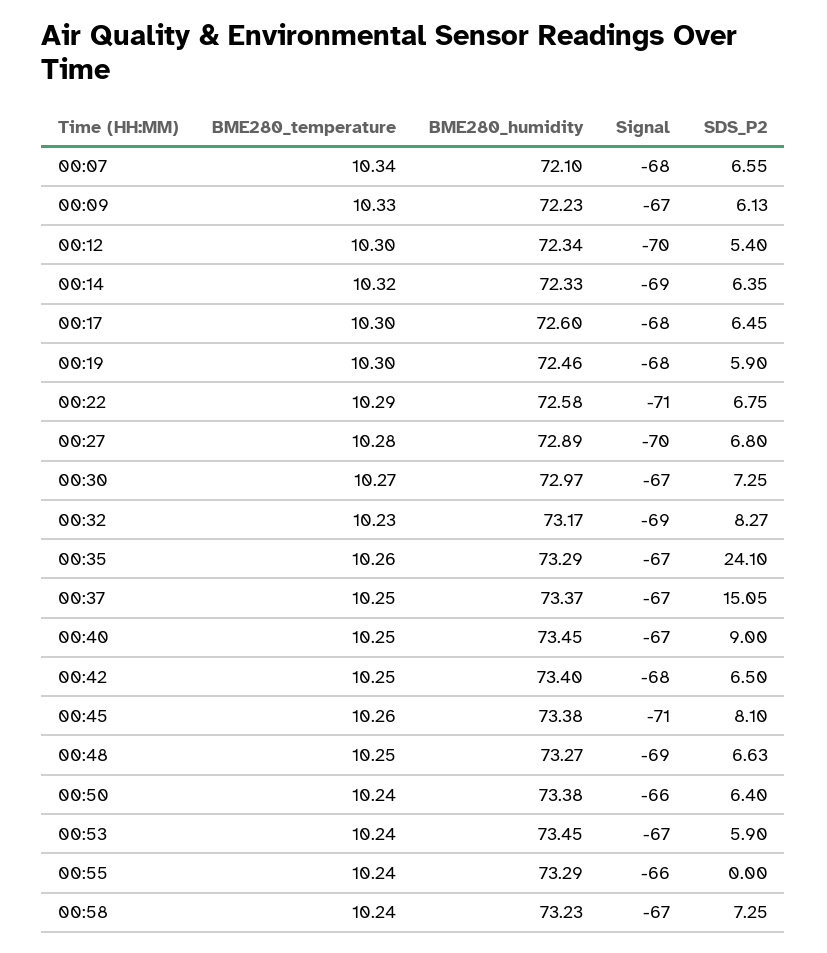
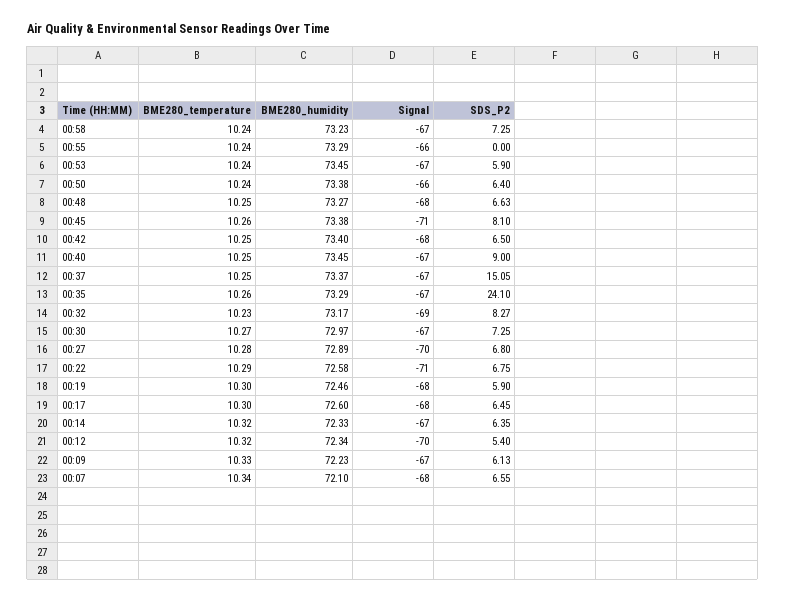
  {
    "BME280_temperature": {
      "00:07": 10.34,
      "00:09": 10.33,
-     "00:12": 10.3,
+     "00:12": 10.32,
      "00:14": 10.32,
      "00:17": 10.3,
      "00:19": 10.3,
      "00:22": 10.29,
      "00:27": 10.28,
      "00:30": 10.27,
      "00:32": 10.23,
      "00:35": 10.26,
      "00:37": 10.25,
      "00:40": 10.25,
      "00:42": 10.25,
      "00:45": 10.26,
      "00:48": 10.25,
      "00:50": 10.24,
      "00:53": 10.24,
      "00:55": 10.24,
      "00:58": 10.24
    },
    "BME280_humidity": {
      "00:07": 72.1,
      "00:09": 72.23,
      "00:12": 72.34,
      "00:14": 72.33,
      "00:17": 72.6,
      "00:19": 72.46,
      "00:22": 72.58,
      "00:27": 72.89,
      "00:30": 72.97,
      "00:32": 73.17,
      "00:35": 73.29,
      "00:37": 73.37,
      "00:40": 73.45,
      "00:42": 73.4,
      "00:45": 73.38,
      "00:48": 73.27,
      "00:50": 73.38,
      "00:53": 73.45,
      "00:55": 73.29,
      "00:58": 73.23
    },
    "Signal": {
      "00:07": -68,
      "00:09": -67,
      "00:12": -70,
-     "00:14": -69,
+     "00:14": -67,
      "00:17": -68,
      "00:19": -68,
      "00:22": -71,
      "00:27": -70,
      "00:30": -67,
      "00:32": -69,
      "00:35": -67,
      "00:37": -67,
      "00:40": -67,
      "00:42": -68,
      "00:45": -71,
-     "00:48": -69,
+     "00:48": -68,
      "00:50": -66,
      "00:53": -67,
      "00:55": -66,
      "00:58": -67
    },
    "SDS_P2": {
      "00:07": 6.55,
      "00:09": 6.13,
      "00:12": 5.4,
      "00:14": 6.35,
      "00:17": 6.45,
      "00:19": 5.9,
      "00:22": 6.75,
      "00:27": 6.8,
      "00:30": 7.25,
      "00:32": 8.27,
      "00:35": 24.1,
      "00:37": 15.05,
      "00:40": 9,
      "00:42": 6.5,
      "00:45": 8.1,
      "00:48": 6.63,
      "00:50": 6.4,
      "00:53": 5.9,
      "00:55": 0,
      "00:58": 7.25
    }
  }

